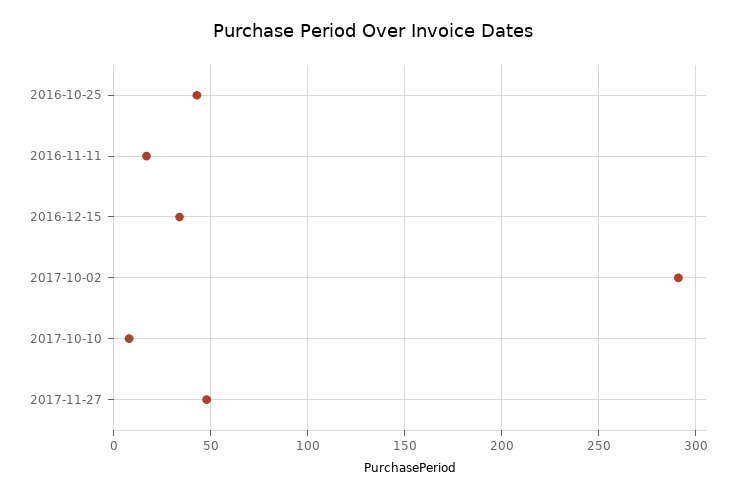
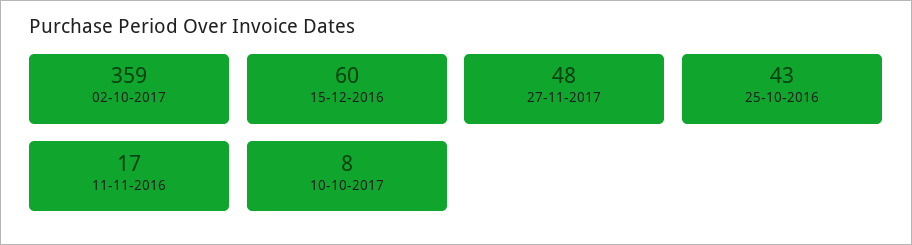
  {
    "2016-10-25": 43,
    "2016-11-11": 17,
-   "2016-12-15": 35,
+   "2016-12-15": 60,
-   "2017-10-02": 290,
+   "2017-10-02": 359,
    "2017-10-10": 8,
    "2017-11-27": 48
  }

